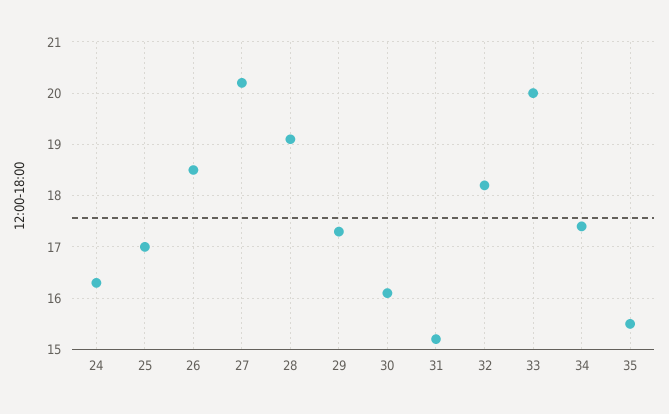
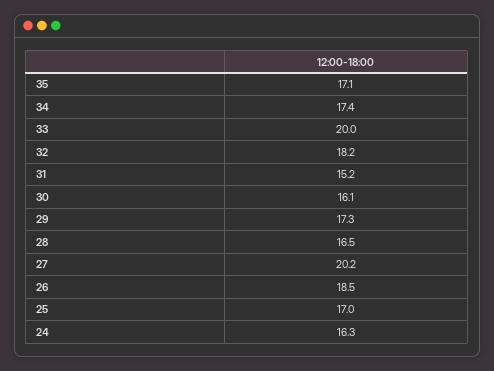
  {
    "24": 16.3,
    "25": 17,
    "26": 18.5,
    "27": 20.2,
-   "28": 19,
+   "28": 16.5,
    "29": 17.3,
    "30": 16.1,
    "31": 15.2,
    "32": 18.2,
    "33": 20,
    "34": 17.4,
-   "35": 15.5
+   "35": 17.1
  }

